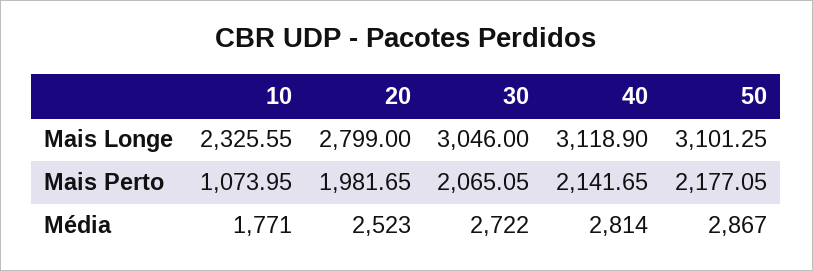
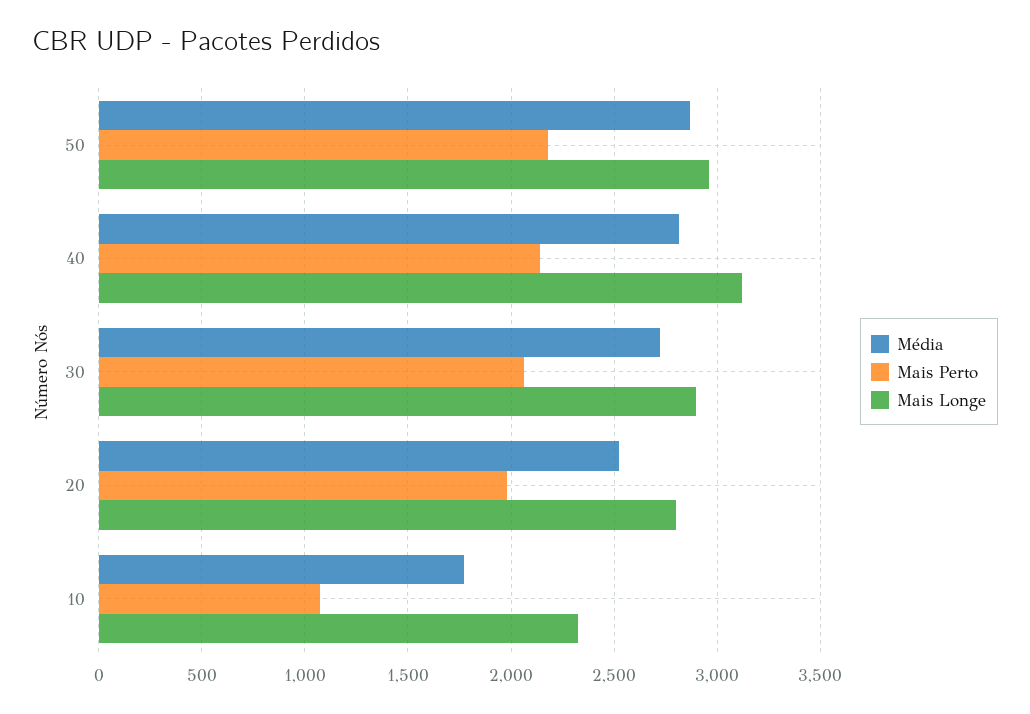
  {
    "Mais Longe": {
      "10": 2325.55,
      "20": 2799,
-     "30": 3046,
+     "30": 2900,
      "40": 3118.9,
-     "50": 3101.25
+     "50": 2950
    },
    "Mais Perto": {
      "10": 1073.95,
      "20": 1981.65,
      "30": 2065.05,
      "40": 2141.65,
      "50": 2177.05
    },
    "Média": {
      "10": 1771,
      "20": 2523,
      "30": 2722,
      "40": 2814,
      "50": 2867
    }
  }

